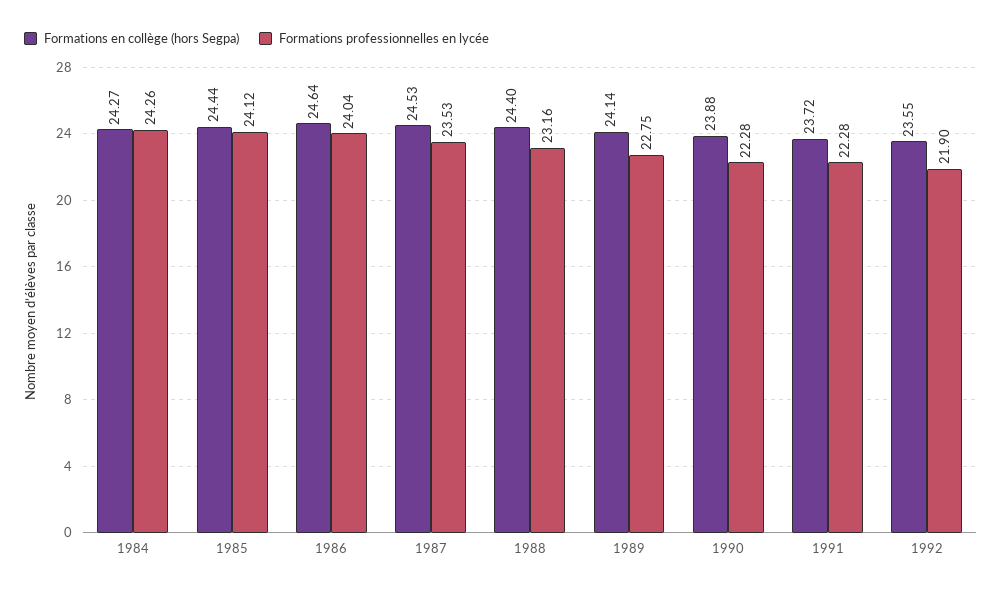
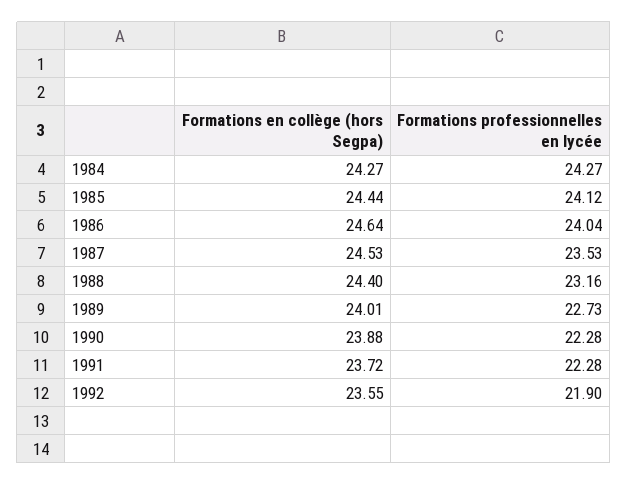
  {
    "Formations en collège (hors Segpa)": {
      "1984": 24.27,
      "1985": 24.44,
      "1986": 24.64,
      "1987": 24.53,
      "1988": 24.4,
-     "1989": 24.14,
+     "1989": 24.01,
      "1990": 23.88,
      "1991": 23.72,
      "1992": 23.55
    },
    "Formations professionnelles en lycée": {
-     "1984": 24.26,
+     "1984": 24.27,
      "1985": 24.12,
      "1986": 24.04,
      "1987": 23.53,
      "1988": 23.16,
-     "1989": 22.75,
+     "1989": 22.73,
      "1990": 22.28,
      "1991": 22.28,
      "1992": 21.9
    }
  }

